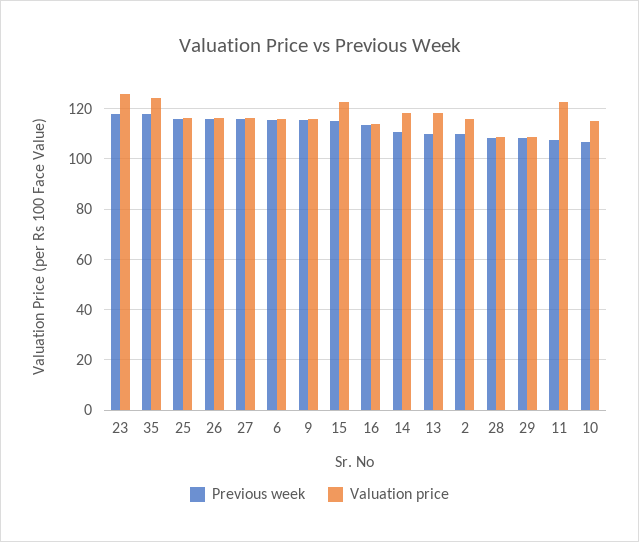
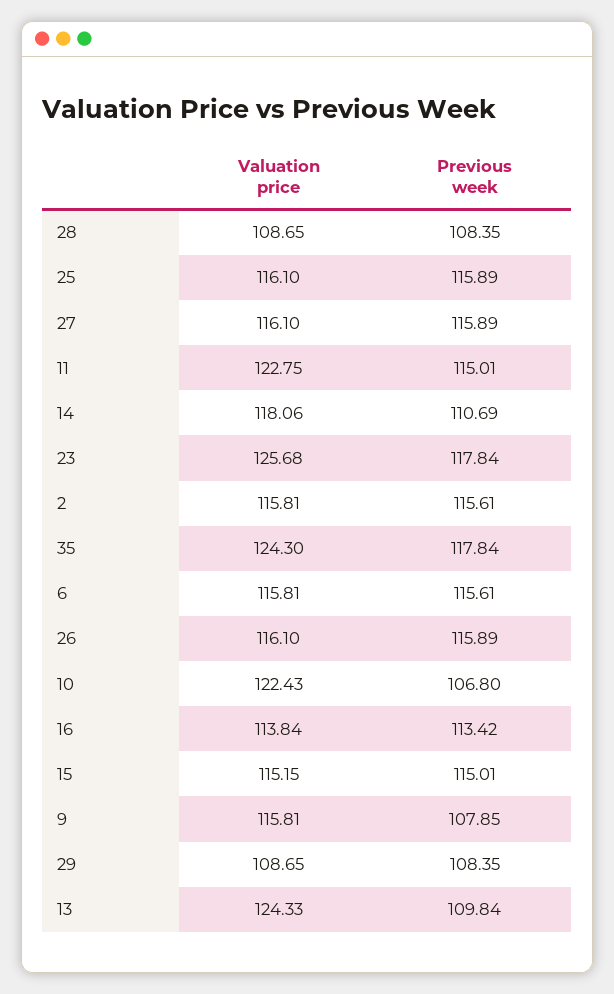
  {
    "Previous week": {
      "23": 117.84,
      "35": 117.84,
      "25": 115.89,
      "26": 115.89,
      "27": 115.89,
      "6": 115.61,
-     "9": 115,
+     "9": 107.85,
      "15": 115.01,
      "16": 113.42,
      "14": 110.69,
      "13": 109.84,
-     "2": 110,
+     "2": 115.61,
      "28": 108.35,
      "29": 108.35,
-     "11": 107.5,
+     "11": 115.01,
      "10": 106.8
    },
    "Valuation price": {
      "23": 125.68,
      "35": 124.3,
      "25": 116.1,
      "26": 116.1,
      "27": 116.1,
      "6": 115.81,
      "9": 115.81,
-     "15": 122.5,
+     "15": 115.15,
      "16": 113.84,
      "14": 118.06,
-     "13": 117.5,
+     "13": 124.33,
      "2": 115.81,
      "28": 108.65,
      "29": 108.65,
      "11": 122.75,
-     "10": 115
+     "10": 122.43
    }
  }

